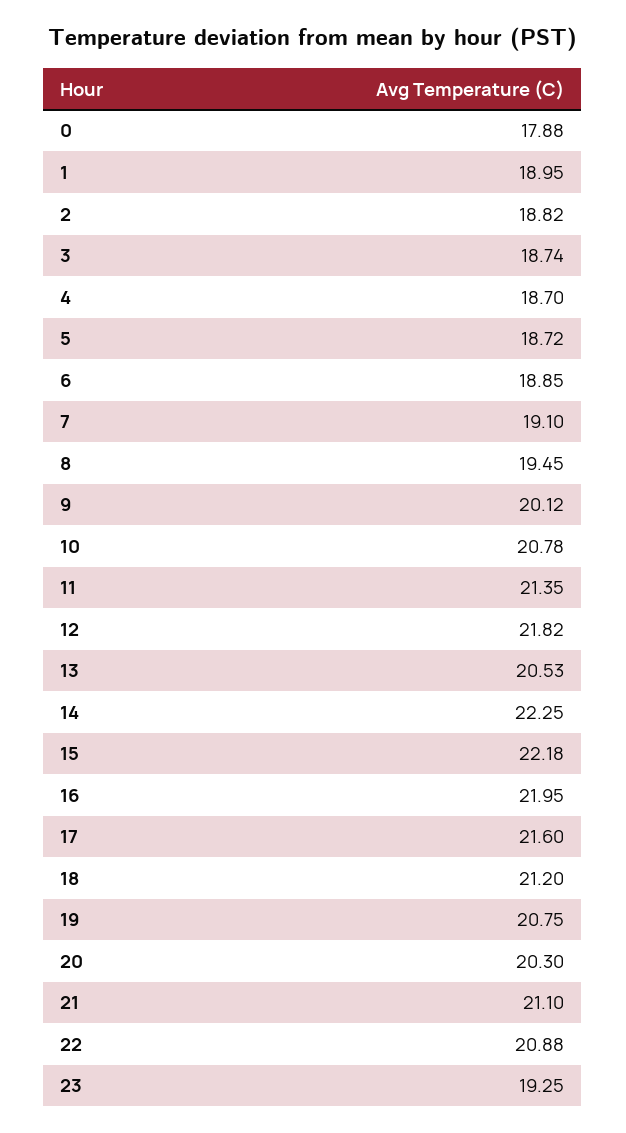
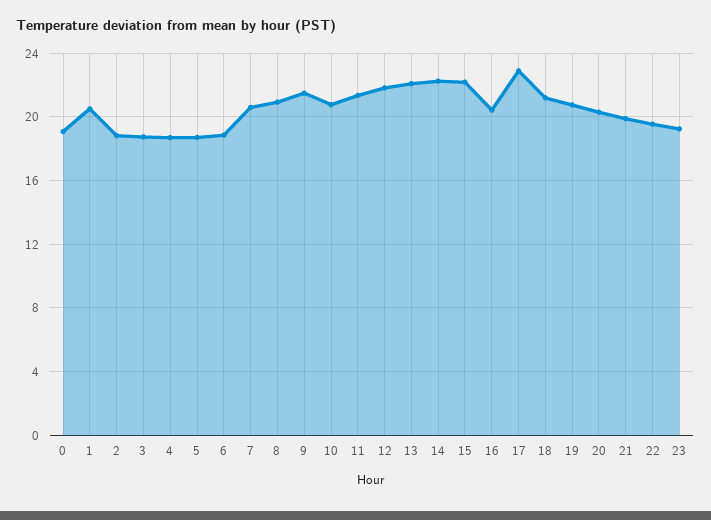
  {
-   "0": 17.88,
+   "0": 19,
-   "1": 18.95,
+   "1": 20.5,
    "2": 18.82,
    "3": 18.74,
    "4": 18.7,
    "5": 18.72,
    "6": 18.85,
-   "7": 19.1,
+   "7": 20.5,
-   "8": 19.45,
+   "8": 21,
-   "9": 20.12,
+   "9": 21.5,
    "10": 20.78,
    "11": 21.35,
    "12": 21.82,
-   "13": 20.53,
+   "13": 22,
    "14": 22.25,
    "15": 22.18,
-   "16": 21.95,
+   "16": 20.5,
-   "17": 21.6,
+   "17": 23,
    "18": 21.2,
    "19": 20.75,
    "20": 20.3,
-   "21": 21.1,
+   "21": 20,
-   "22": 20.88,
+   "22": 19.5,
    "23": 19.25
  }

